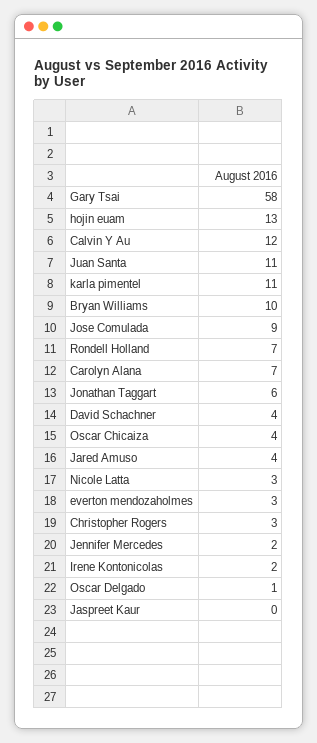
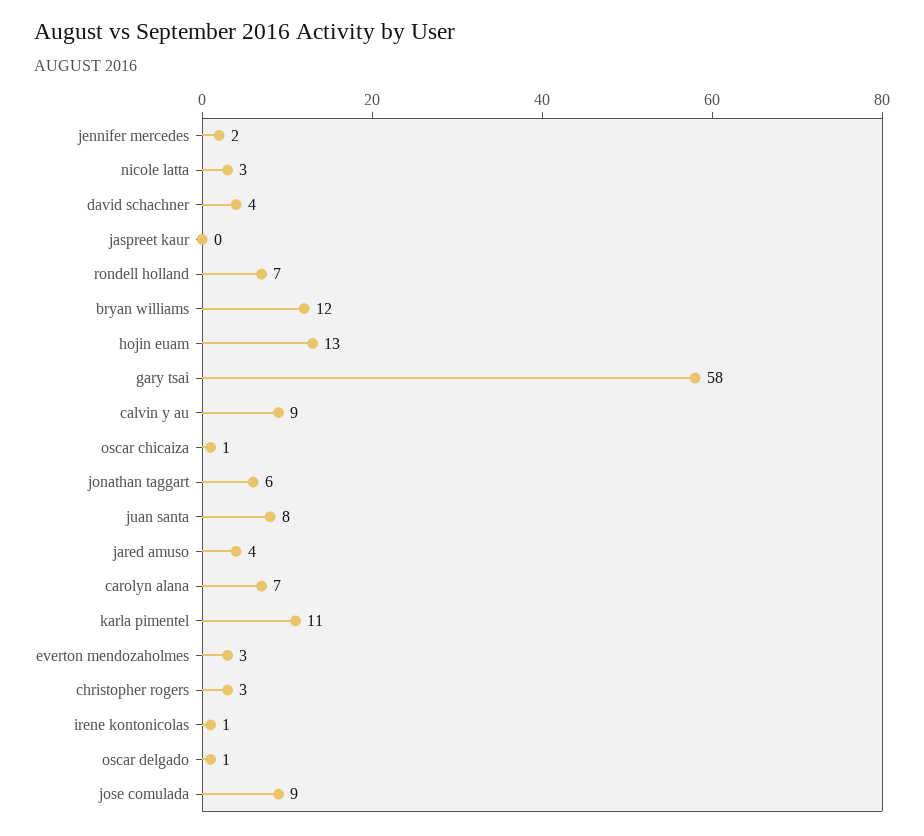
  {
    "Gary Tsai": 58,
    "hojin euam": 13,
-   "Calvin Y Au": 12,
+   "Calvin Y Au": 9,
-   "Juan Santa": 11,
+   "Juan Santa": 8,
    "karla pimentel": 11,
-   "Bryan Williams": 10,
+   "Bryan Williams": 12,
    "Jose Comulada": 9,
    "Rondell Holland": 7,
    "Carolyn Alana": 7,
    "Jonathan Taggart": 6,
    "David Schachner": 4,
-   "Oscar Chicaiza": 4,
+   "Oscar Chicaiza": 1,
    "Jared Amuso": 4,
    "Nicole Latta": 3,
    "everton mendozaholmes": 3,
    "Christopher Rogers": 3,
    "Jennifer Mercedes": 2,
-   "Irene Kontonicolas": 2,
+   "Irene Kontonicolas": 1,
    "Oscar Delgado": 1,
    "Jaspreet Kaur": 0
  }

